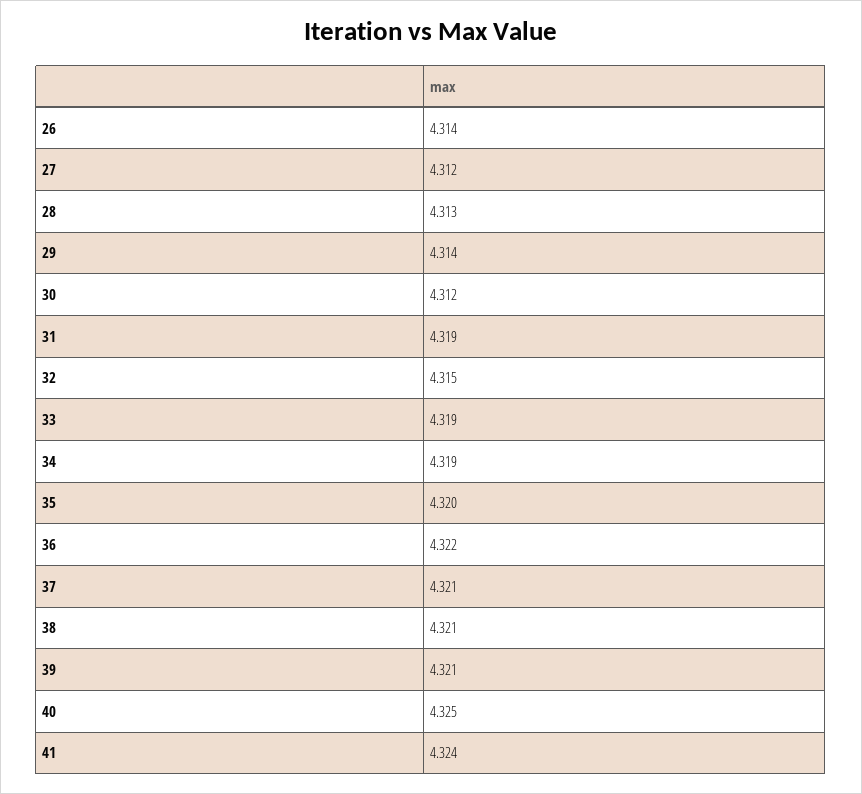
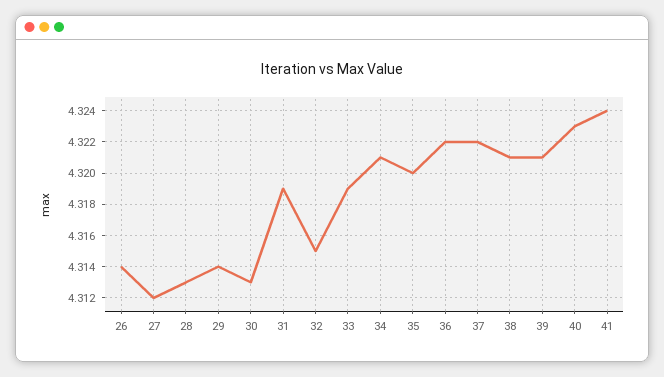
  {
    "26": 4.314,
    "27": 4.312,
    "28": 4.313,
    "29": 4.314,
-   "30": 4.312,
+   "30": 4.313,
    "31": 4.319,
    "32": 4.315,
    "33": 4.319,
-   "34": 4.319,
+   "34": 4.321,
    "35": 4.32,
    "36": 4.322,
-   "37": 4.321,
+   "37": 4.322,
    "38": 4.321,
    "39": 4.321,
-   "40": 4.325,
+   "40": 4.323,
    "41": 4.324
  }

